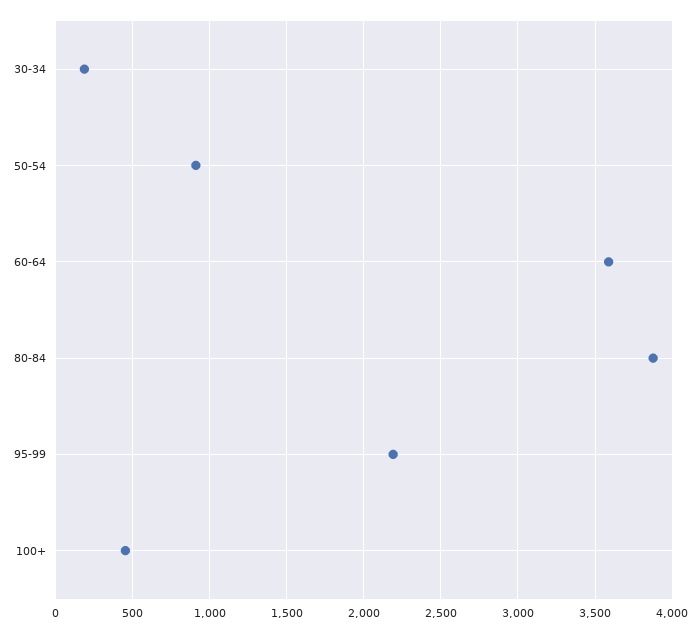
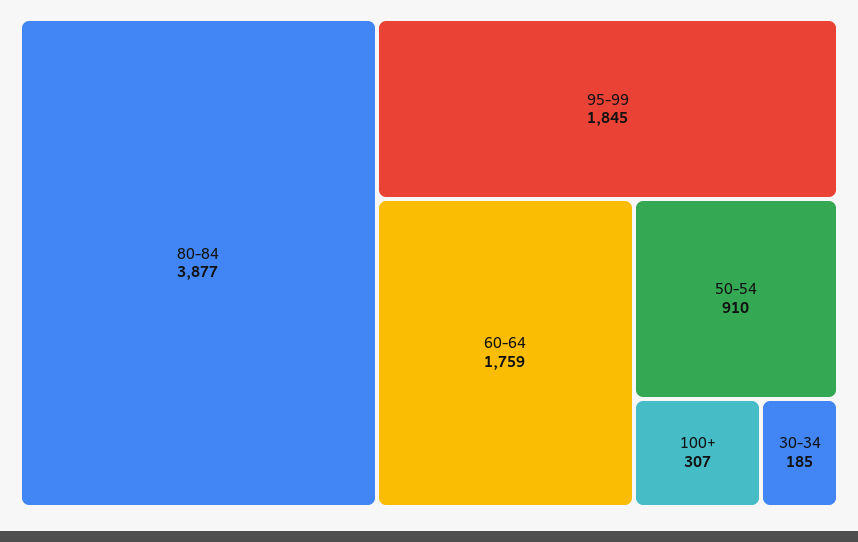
  {
    "30-34": 185,
    "50-54": 910,
-   "60-64": 3600,
+   "60-64": 1759,
    "80-84": 3877,
-   "95-99": 2200,
+   "95-99": 1845,
-   "100+": 450
+   "100+": 307
  }

